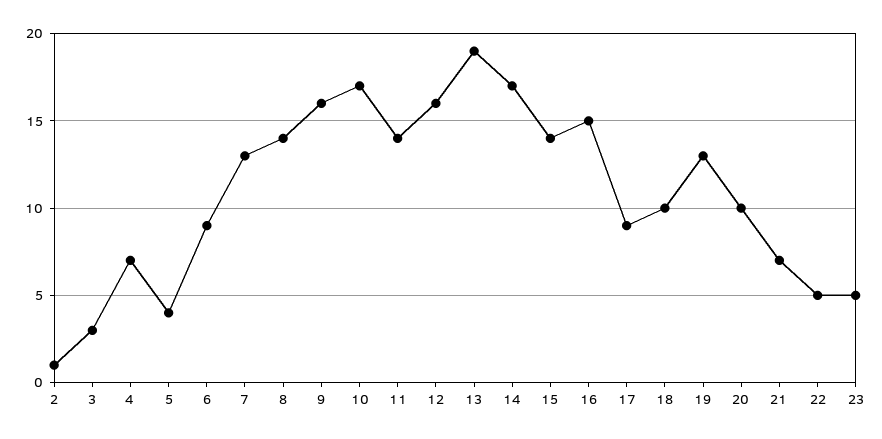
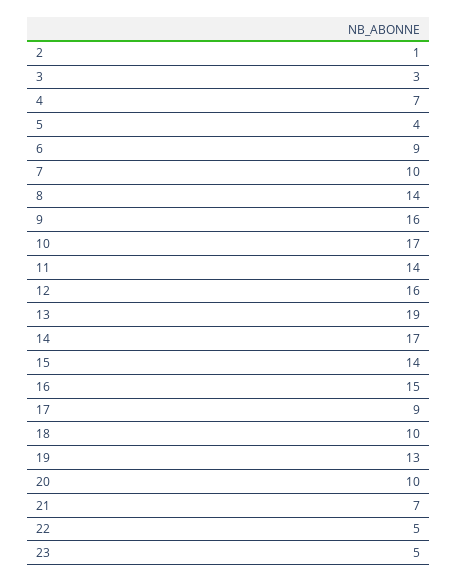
  {
    "2": 1,
    "3": 3,
    "4": 7,
    "5": 4,
    "6": 9,
-   "7": 13,
+   "7": 10,
    "8": 14,
    "9": 16,
    "10": 17,
    "11": 14,
    "12": 16,
    "13": 19,
    "14": 17,
    "15": 14,
    "16": 15,
    "17": 9,
    "18": 10,
    "19": 13,
    "20": 10,
    "21": 7,
    "22": 5,
    "23": 5
  }

